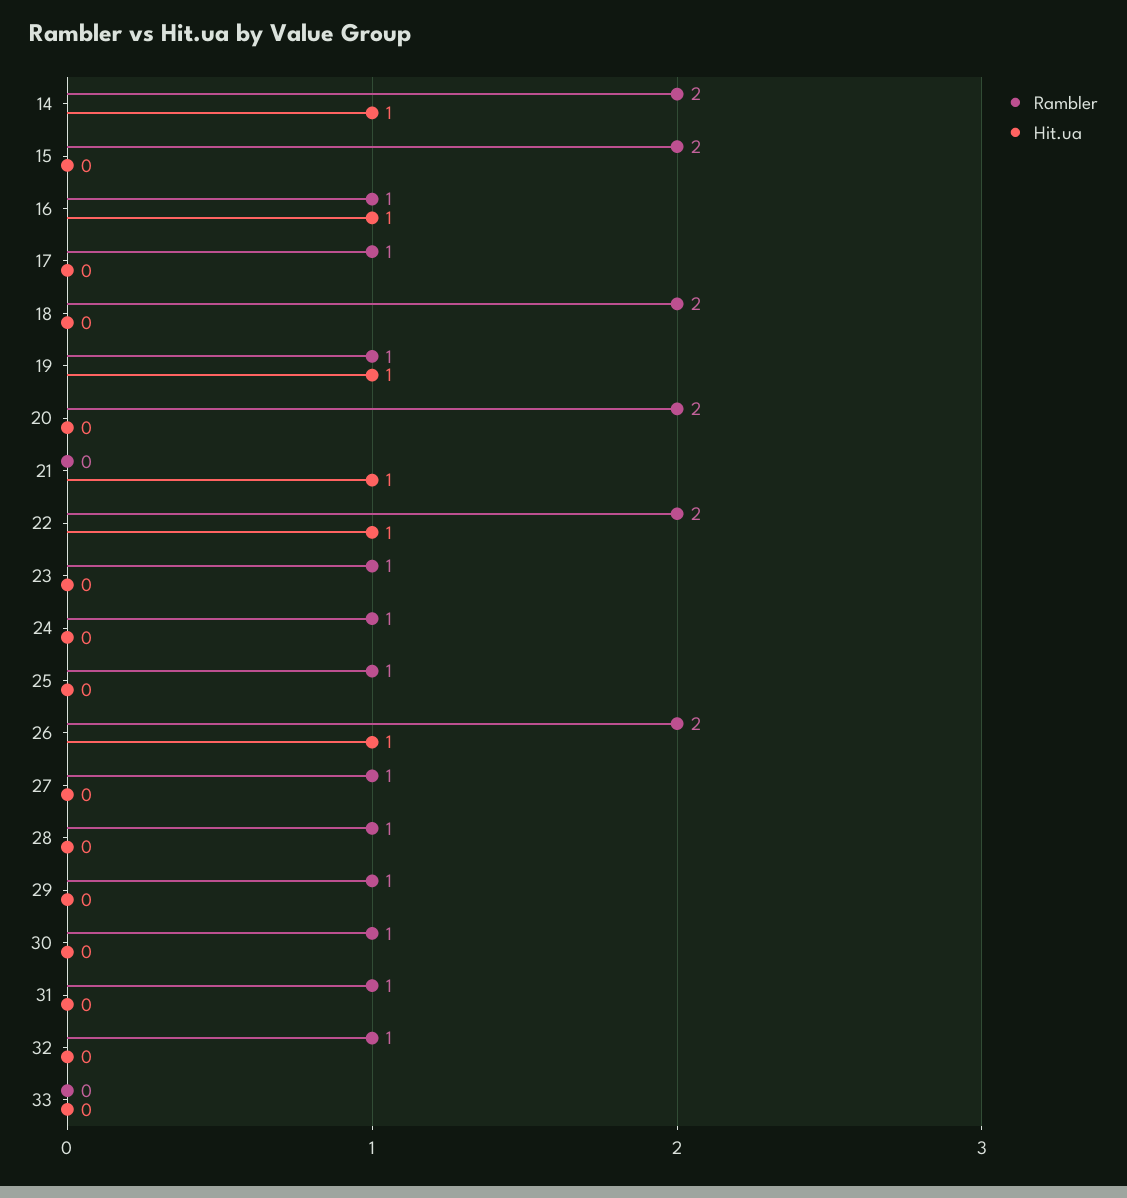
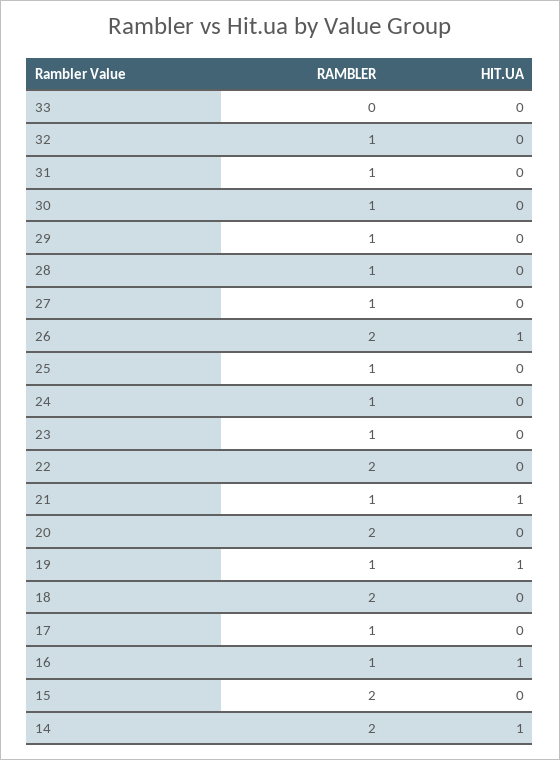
  {
    "Rambler": {
      "14": 2,
      "15": 2,
      "16": 1,
      "17": 1,
      "18": 2,
      "19": 1,
      "20": 2,
-     "21": 0,
+     "21": 1,
      "22": 2,
      "23": 1,
      "24": 1,
      "25": 1,
      "26": 2,
      "27": 1,
      "28": 1,
      "29": 1,
      "30": 1,
      "31": 1,
      "32": 1,
      "33": 0
    },
    "Hit.ua": {
      "14": 1,
      "15": 0,
      "16": 1,
      "17": 0,
      "18": 0,
      "19": 1,
      "20": 0,
      "21": 1,
-     "22": 1,
+     "22": 0,
      "23": 0,
      "24": 0,
      "25": 0,
      "26": 1,
      "27": 0,
      "28": 0,
      "29": 0,
      "30": 0,
      "31": 0,
      "32": 0,
      "33": 0
    }
  }

